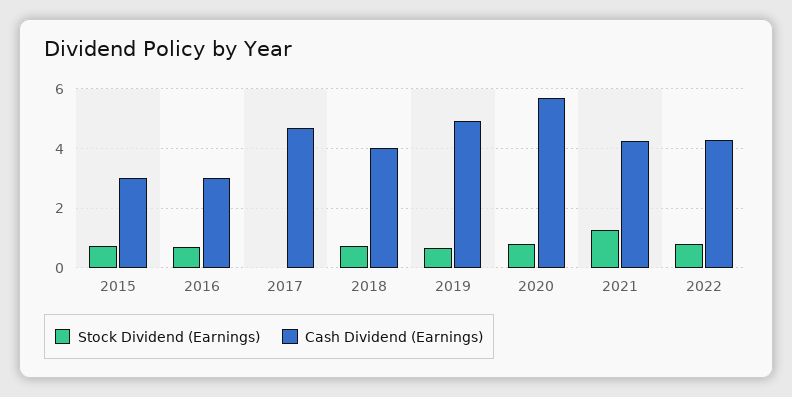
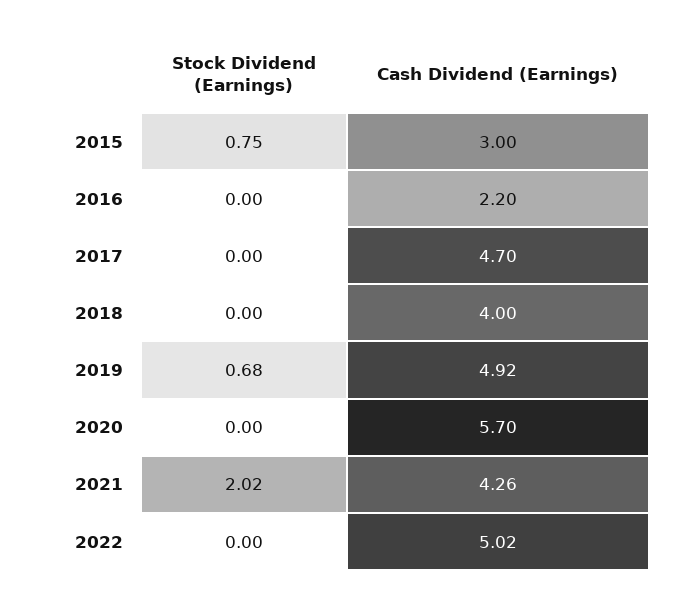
  {
    "Stock Dividend (Earnings)": {
      "2015": 0.75,
-     "2016": 0.75,
+     "2016": 0,
      "2017": 0,
-     "2018": 0.75,
+     "2018": 0,
      "2019": 0.68,
-     "2020": 0.75,
+     "2020": 0,
-     "2021": 1.25,
+     "2021": 2.02,
-     "2022": 0.75
+     "2022": 0
    },
    "Cash Dividend (Earnings)": {
      "2015": 3,
-     "2016": 3,
+     "2016": 2.2,
      "2017": 4.7,
      "2018": 4,
      "2019": 4.92,
      "2020": 5.7,
      "2021": 4.26,
-     "2022": 4.25
+     "2022": 5.02
    }
  }

